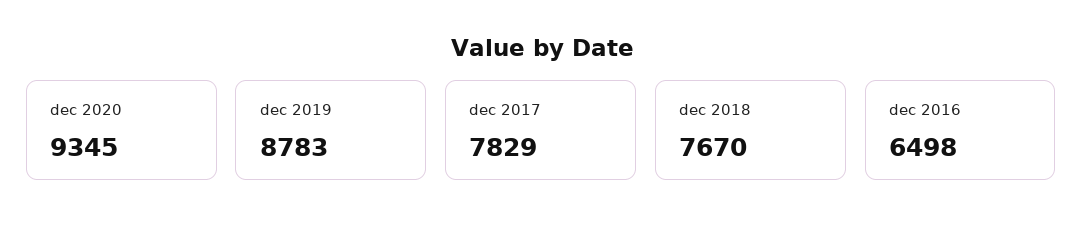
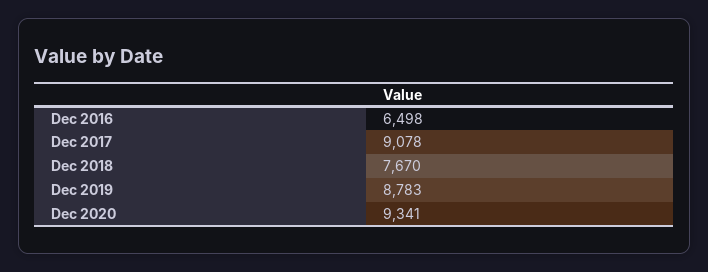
  {
-   "dec 2020": 9345,
+   "dec 2020": 9341,
    "dec 2019": 8783,
-   "dec 2017": 7829,
+   "dec 2017": 9078,
    "dec 2018": 7670,
    "dec 2016": 6498
  }

